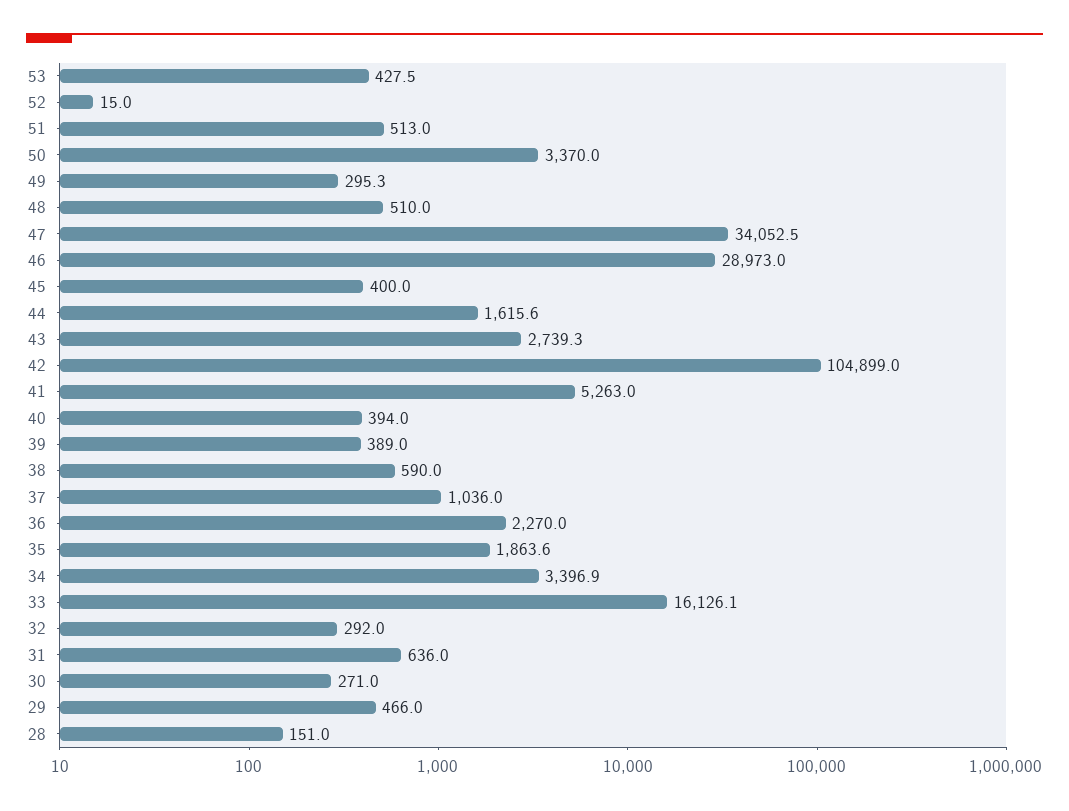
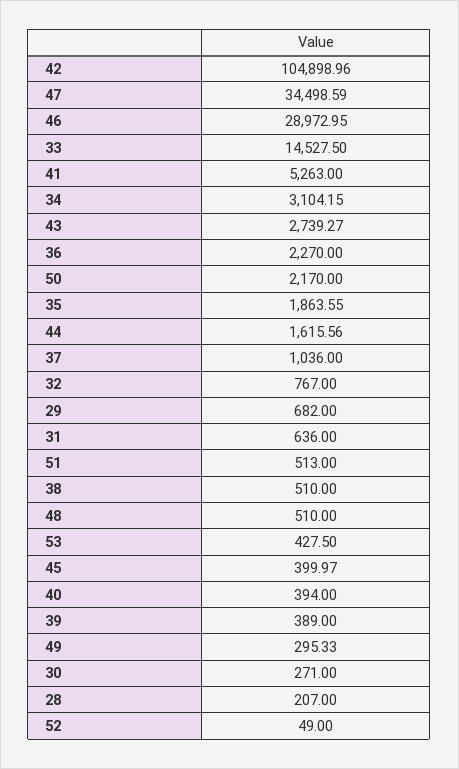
  {
    "53": 427.5,
-   "52": 15,
+   "52": 49,
    "51": 513,
-   "50": 3370,
+   "50": 2170,
    "49": 295.33,
    "48": 510,
-   "47": 34052.5,
+   "47": 34498.59,
    "46": 28972.95,
    "45": 399.97,
    "44": 1615.56,
    "43": 2739.27,
    "42": 104898.96,
    "41": 5263,
    "40": 394,
    "39": 389,
-   "38": 590,
+   "38": 510,
    "37": 1036,
    "36": 2270,
    "35": 1863.55,
-   "34": 3396.9,
+   "34": 3104.15,
-   "33": 16126.1,
+   "33": 14527.5,
-   "32": 292,
+   "32": 767,
    "31": 636,
    "30": 271,
-   "29": 466,
+   "29": 682,
-   "28": 151
+   "28": 207
  }

